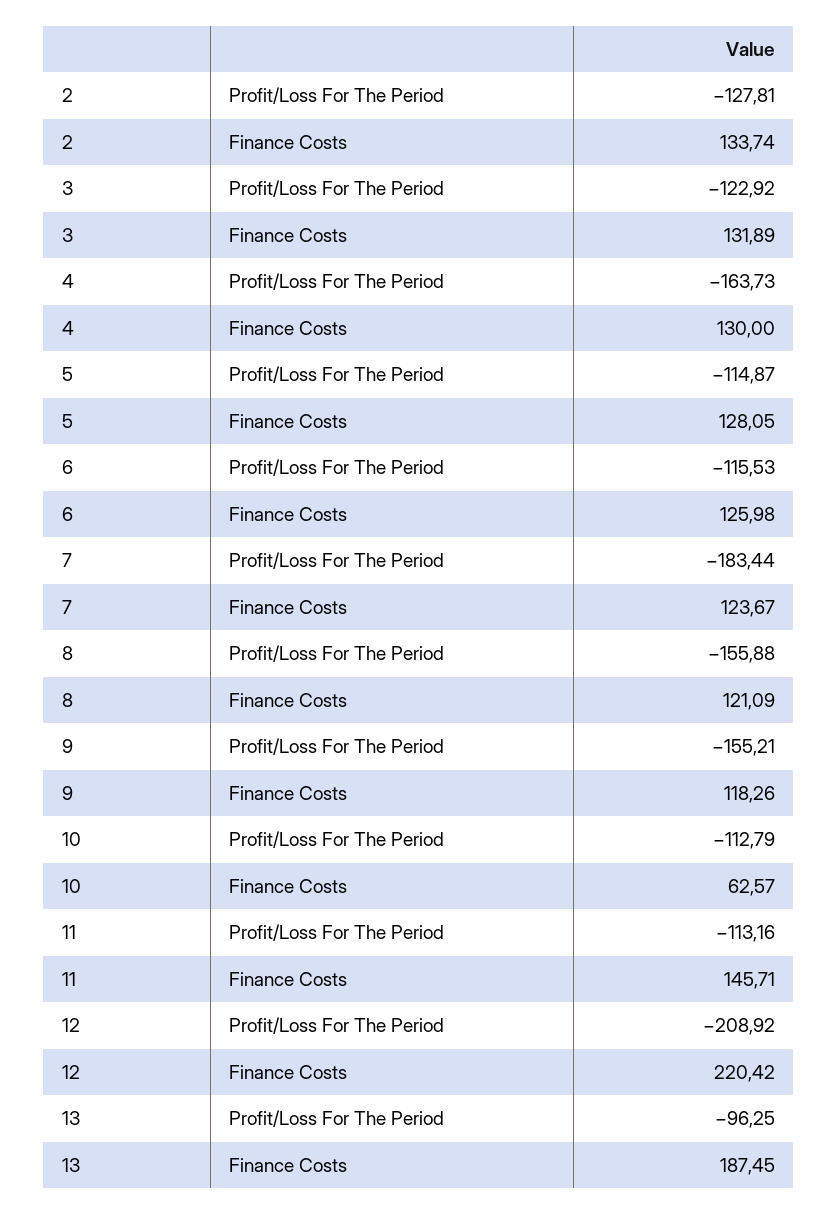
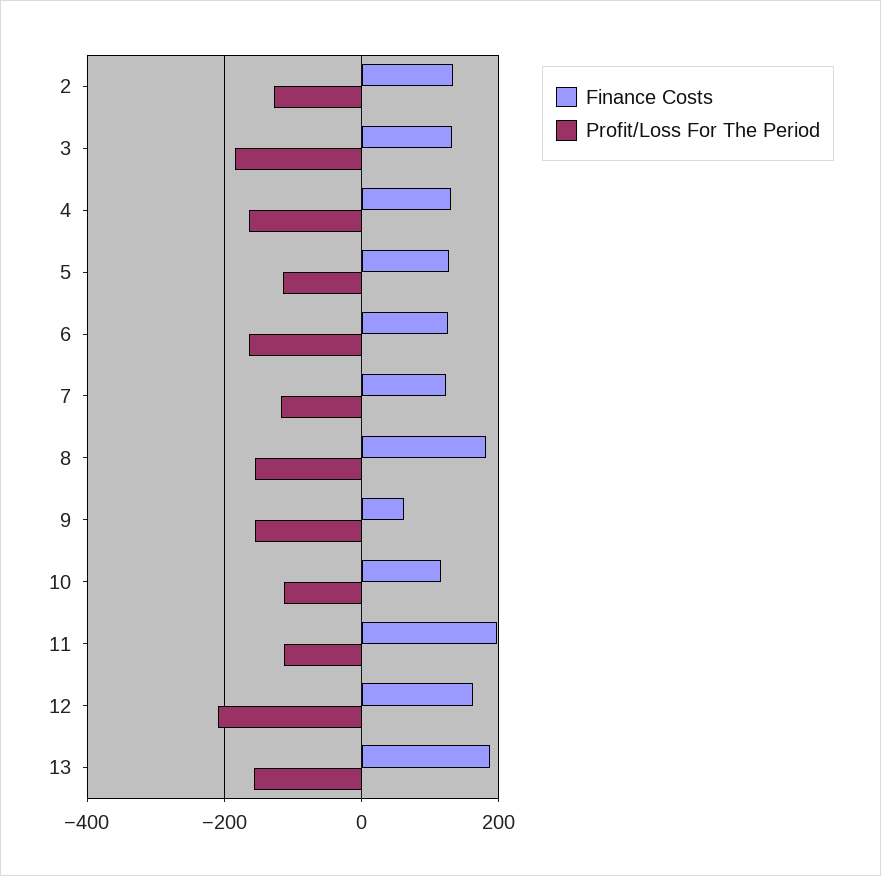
  {
    "Profit/Loss For The Period": {
      "2": -127.81,
-     "3": -122.92,
+     "3": -180,
      "4": -163.73,
      "5": -114.87,
-     "6": -115.53,
+     "6": -160,
-     "7": -183.44,
+     "7": -120,
      "8": -155.88,
      "9": -155.21,
      "10": -112.79,
      "11": -113.16,
      "12": -208.92,
-     "13": -96.25
+     "13": -160
    },
    "Finance Costs": {
      "2": 133.74,
      "3": 131.89,
      "4": 130,
      "5": 128.05,
      "6": 125.98,
      "7": 123.67,
-     "8": 121.09,
+     "8": 180,
-     "9": 118.26,
+     "9": 60,
-     "10": 62.57,
+     "10": 120,
-     "11": 145.71,
+     "11": 200,
-     "12": 220.42,
+     "12": 160,
      "13": 187.45
    }
  }

